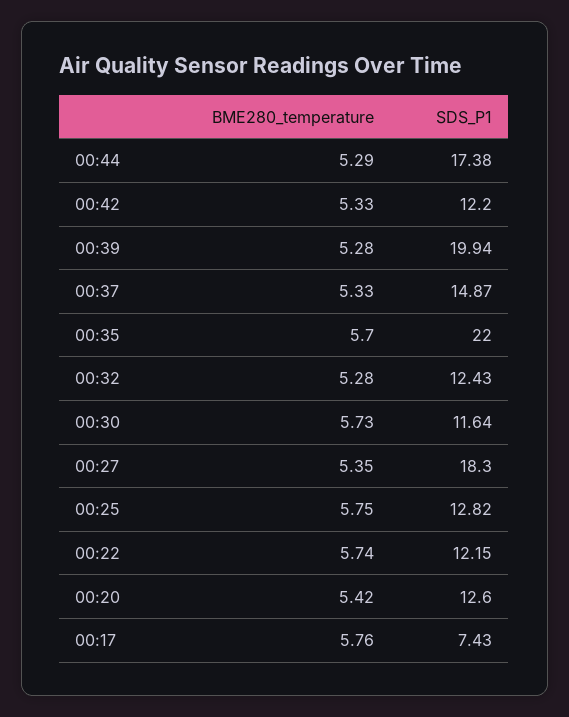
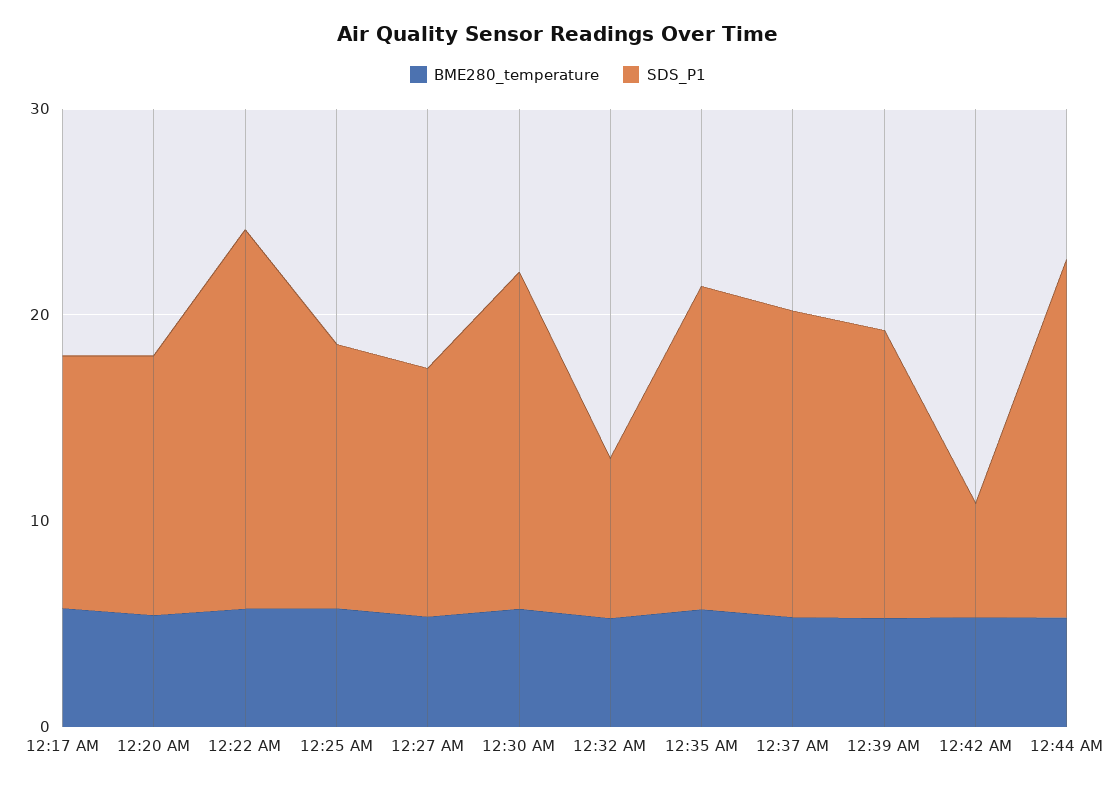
  {
    "BME280_temperature": {
      "00:44": 5.29,
      "00:42": 5.33,
      "00:39": 5.28,
      "00:37": 5.33,
      "00:35": 5.7,
      "00:32": 5.28,
      "00:30": 5.73,
      "00:27": 5.35,
      "00:25": 5.75,
      "00:22": 5.74,
      "00:20": 5.42,
      "00:17": 5.76
    },
    "SDS_P1": {
      "00:44": 17.38,
-     "00:42": 12.2,
+     "00:42": 6,
-     "00:39": 19.94,
+     "00:39": 14,
      "00:37": 14.87,
-     "00:35": 22,
+     "00:35": 16,
-     "00:32": 12.43,
+     "00:32": 8,
-     "00:30": 11.64,
+     "00:30": 16,
-     "00:27": 18.3,
+     "00:27": 12,
      "00:25": 12.82,
-     "00:22": 12.15,
+     "00:22": 18,
      "00:20": 12.6,
-     "00:17": 7.43
+     "00:17": 12
    }
  }

